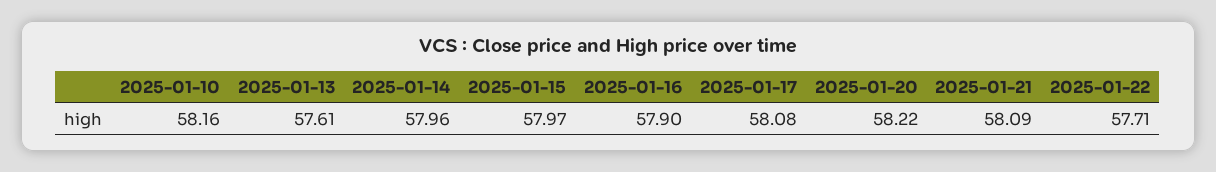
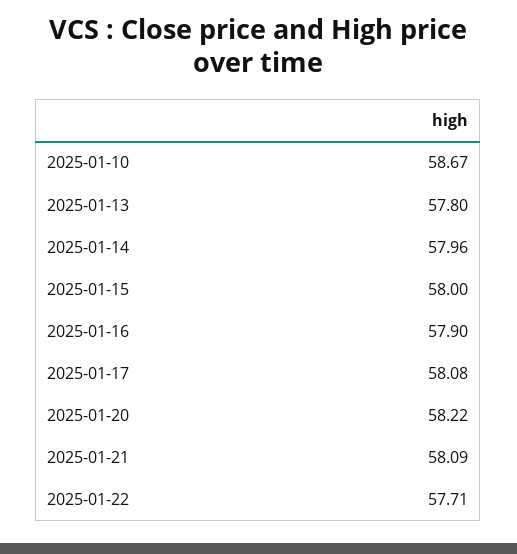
  {
-   "2025-01-10": 58.16,
+   "2025-01-10": 58.67,
-   "2025-01-13": 57.61,
+   "2025-01-13": 57.8,
    "2025-01-14": 57.96,
-   "2025-01-15": 57.97,
+   "2025-01-15": 58,
    "2025-01-16": 57.9,
    "2025-01-17": 58.08,
    "2025-01-20": 58.22,
    "2025-01-21": 58.09,
    "2025-01-22": 57.71
  }

